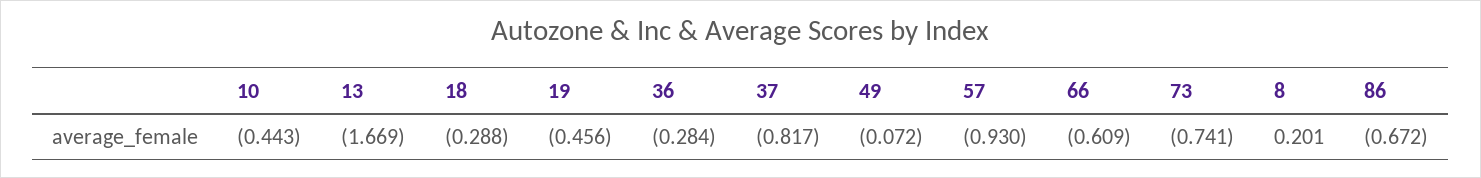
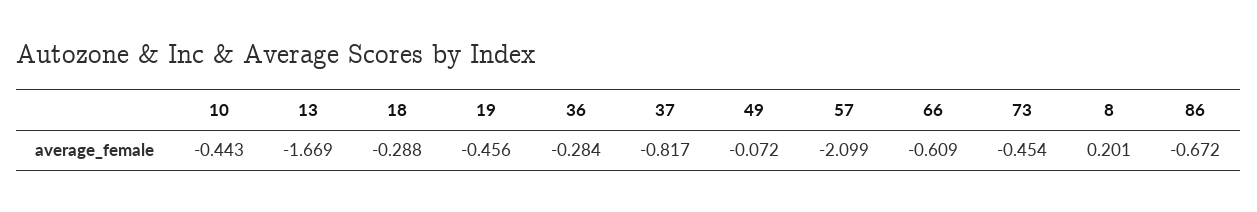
  {
    "10": -0.443,
    "13": -1.669,
    "18": -0.288,
    "19": -0.456,
    "36": -0.284,
    "37": -0.817,
    "49": -0.072,
-   "57": -0.93,
+   "57": -2.099,
    "66": -0.609,
-   "73": -0.741,
+   "73": -0.454,
    "8": 0.201,
    "86": -0.672
  }

